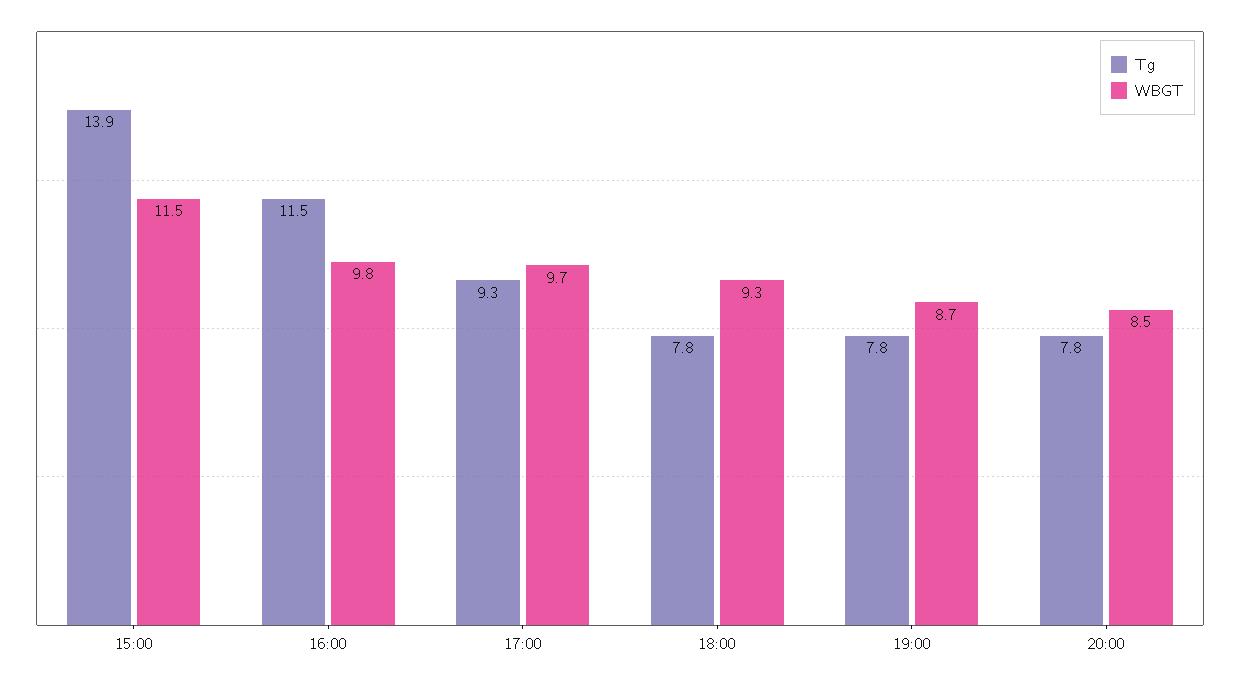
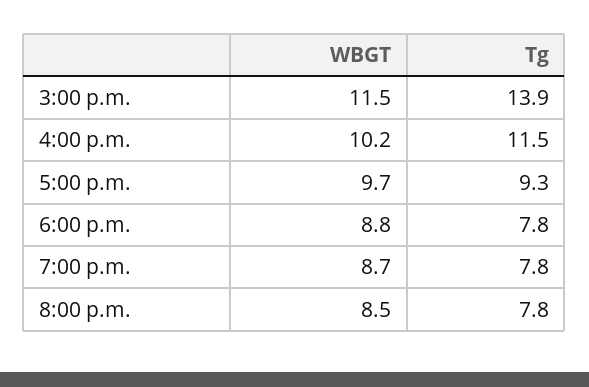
  {
    "Tg": {
      "15:00": 13.9,
      "16:00": 11.5,
      "17:00": 9.3,
      "18:00": 7.8,
      "19:00": 7.8,
      "20:00": 7.8
    },
    "WBGT": {
      "15:00": 11.5,
-     "16:00": 9.8,
+     "16:00": 10.2,
      "17:00": 9.7,
-     "18:00": 9.3,
+     "18:00": 8.8,
      "19:00": 8.7,
      "20:00": 8.5
    }
  }

